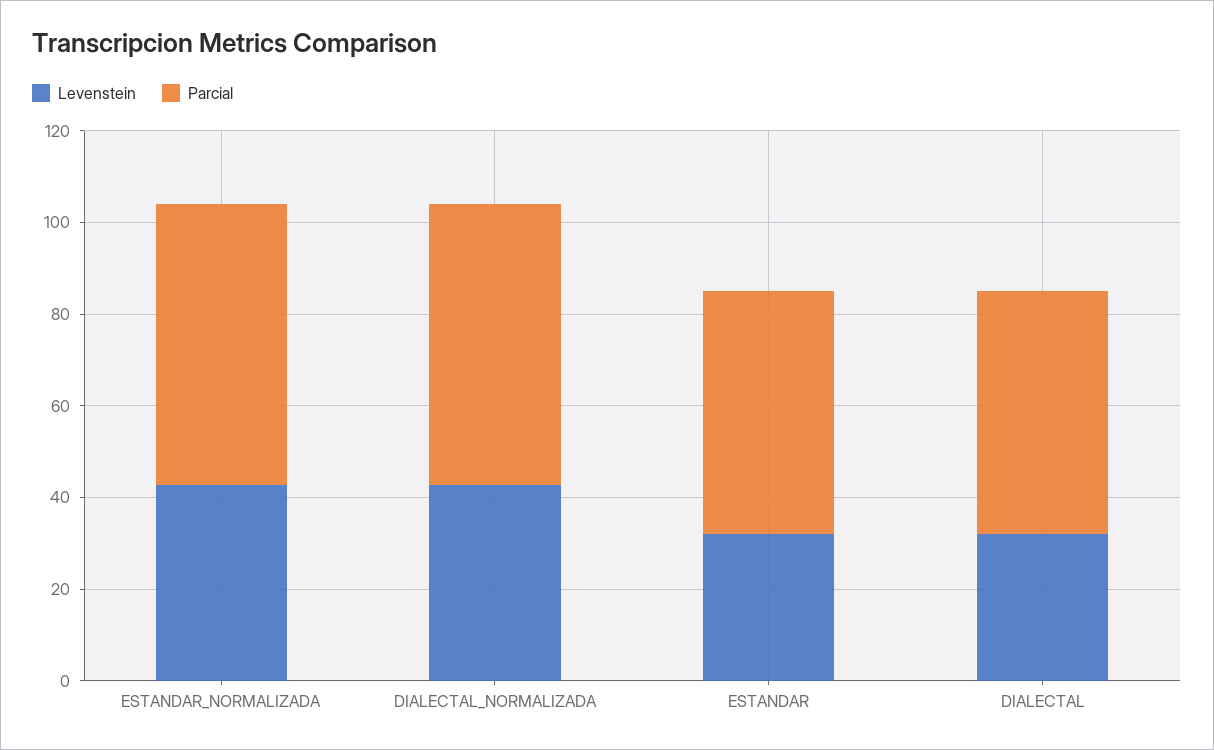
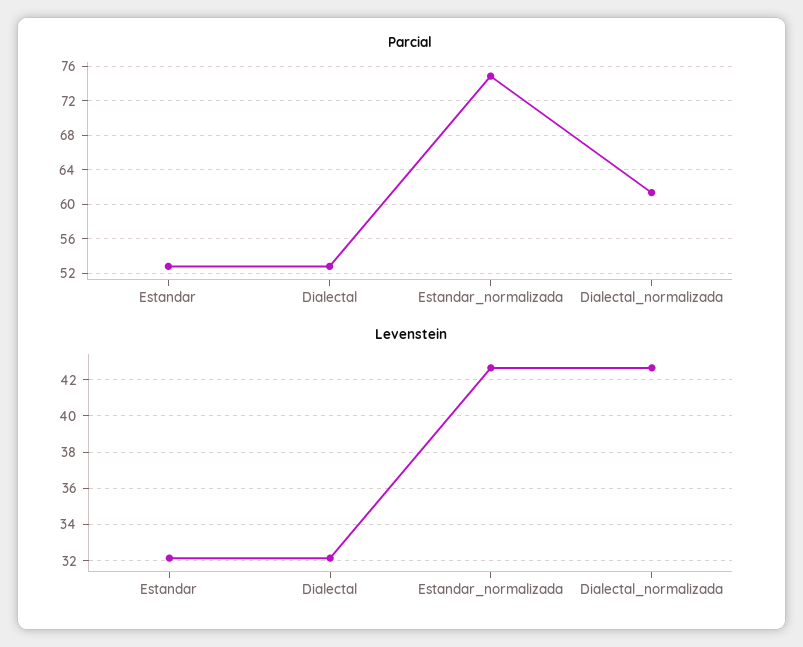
  {
    "Levenstein": {
      "ESTANDAR_NORMALIZADA": 42.5,
      "DIALECTAL_NORMALIZADA": 42.5,
      "ESTANDAR": 32,
      "DIALECTAL": 32
    },
    "Parcial": {
-     "ESTANDAR_NORMALIZADA": 60,
+     "ESTANDAR_NORMALIZADA": 75,
      "DIALECTAL_NORMALIZADA": 61,
      "ESTANDAR": 53,
      "DIALECTAL": 53
    }
  }

